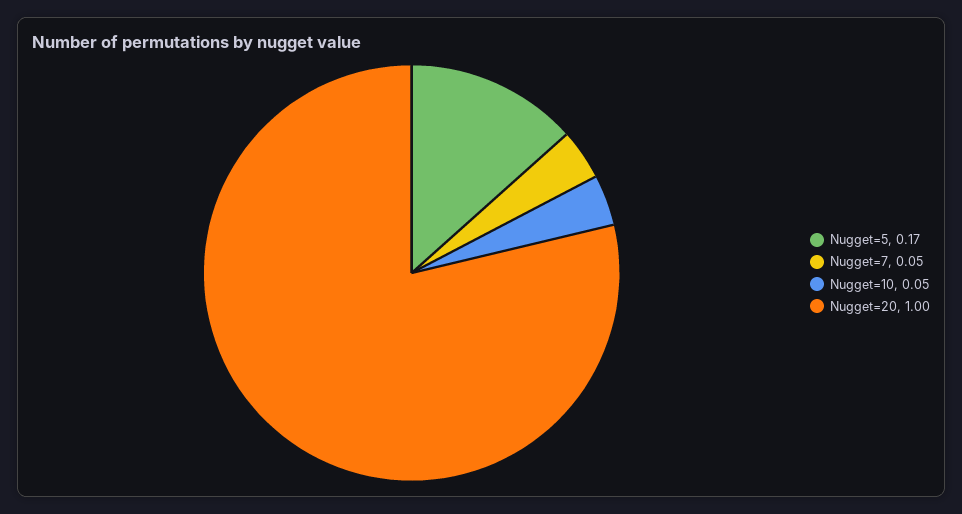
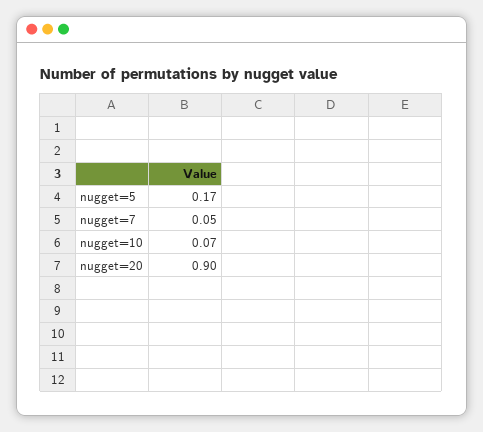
  {
    "Nugget=5": 0.17,
    "Nugget=7": 0.05,
-   "Nugget=10": 0.05,
+   "Nugget=10": 0.07,
-   "Nugget=20": 1
+   "Nugget=20": 0.9
  }

